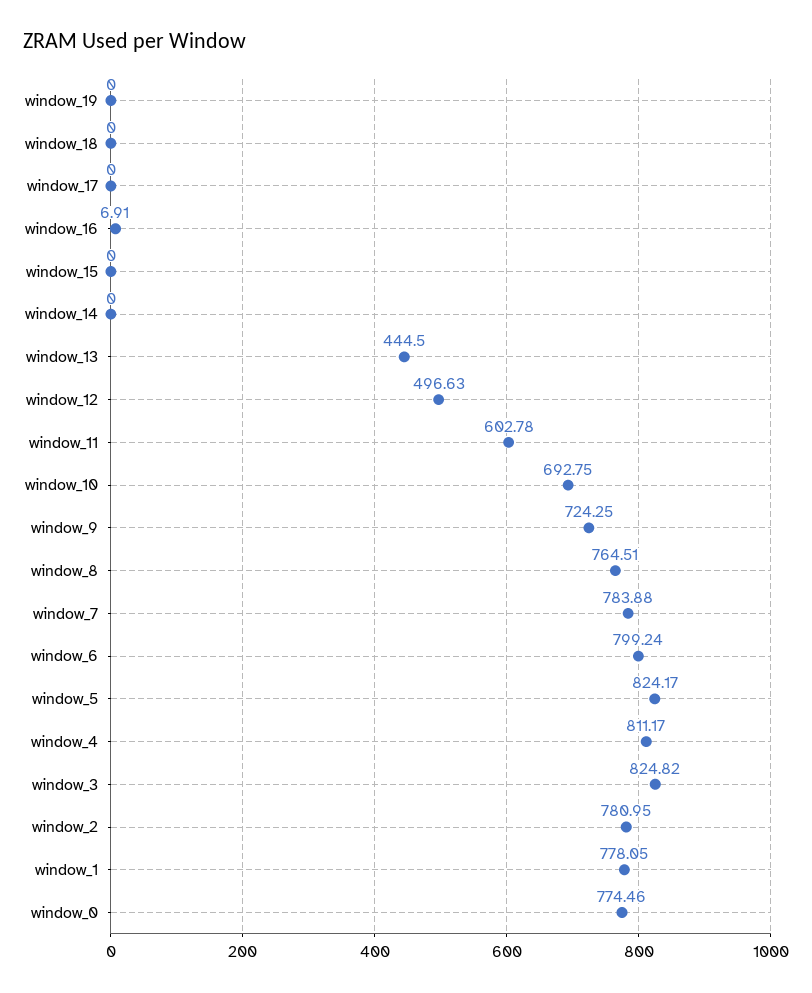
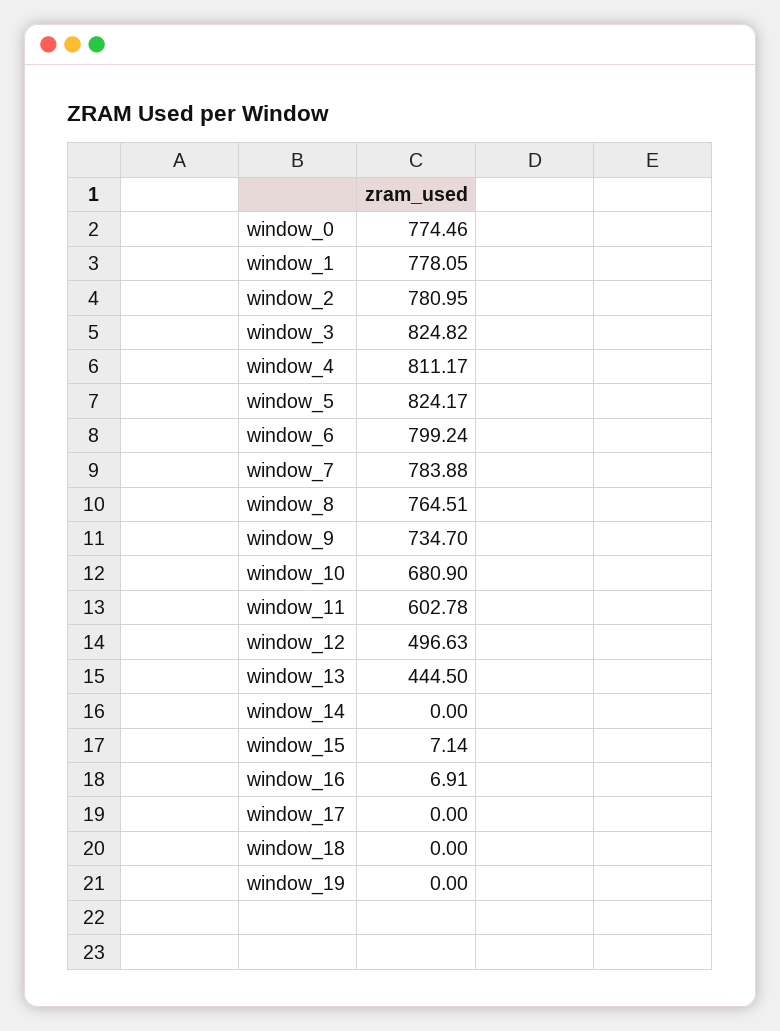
  {
    "window_19": 0,
    "window_18": 0,
    "window_17": 0,
    "window_16": 6.91,
-   "window_15": 0,
+   "window_15": 7.14,
    "window_14": 0,
    "window_13": 444.5,
    "window_12": 496.63,
    "window_11": 602.78,
-   "window_10": 692.75,
+   "window_10": 680.9,
-   "window_9": 724.25,
+   "window_9": 734.7,
    "window_8": 764.51,
    "window_7": 783.88,
    "window_6": 799.24,
    "window_5": 824.17,
    "window_4": 811.17,
    "window_3": 824.82,
    "window_2": 780.95,
    "window_1": 778.05,
    "window_0": 774.46
  }

